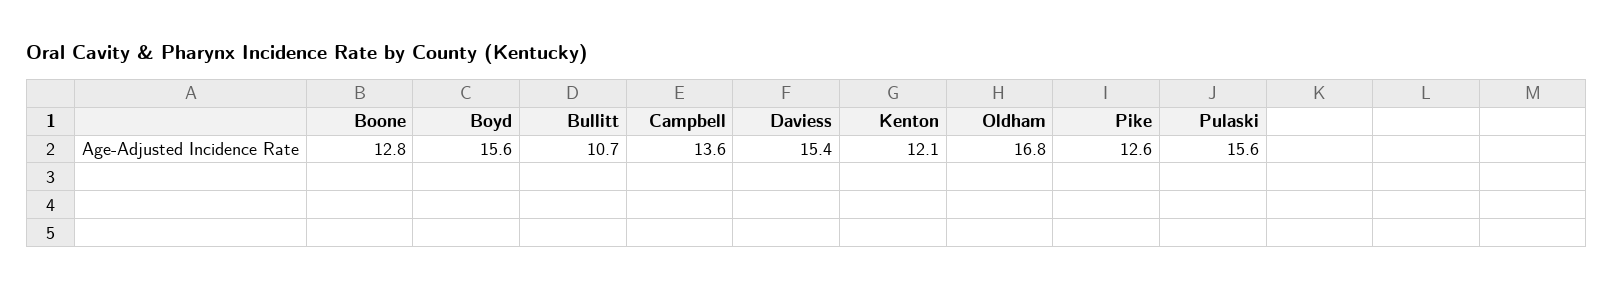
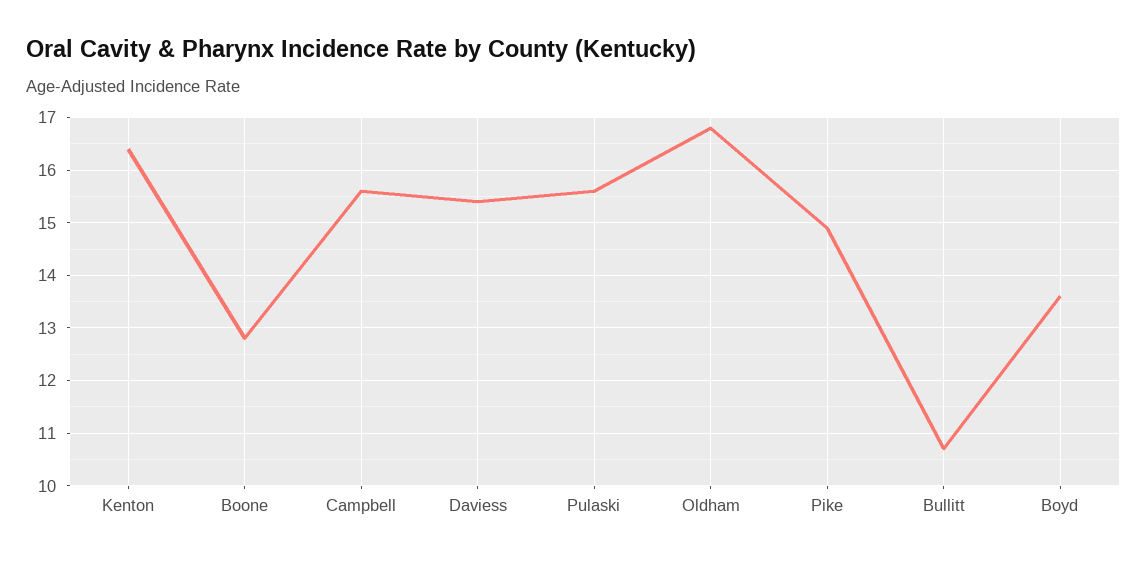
  {
    "Boone": 12.8,
-   "Boyd": 15.6,
+   "Boyd": 13.5,
    "Bullitt": 10.7,
-   "Campbell": 13.6,
+   "Campbell": 15.5,
    "Daviess": 15.4,
-   "Kenton": 12.1,
+   "Kenton": 16.5,
    "Oldham": 16.8,
-   "Pike": 12.6,
+   "Pike": 15,
    "Pulaski": 15.6
  }

